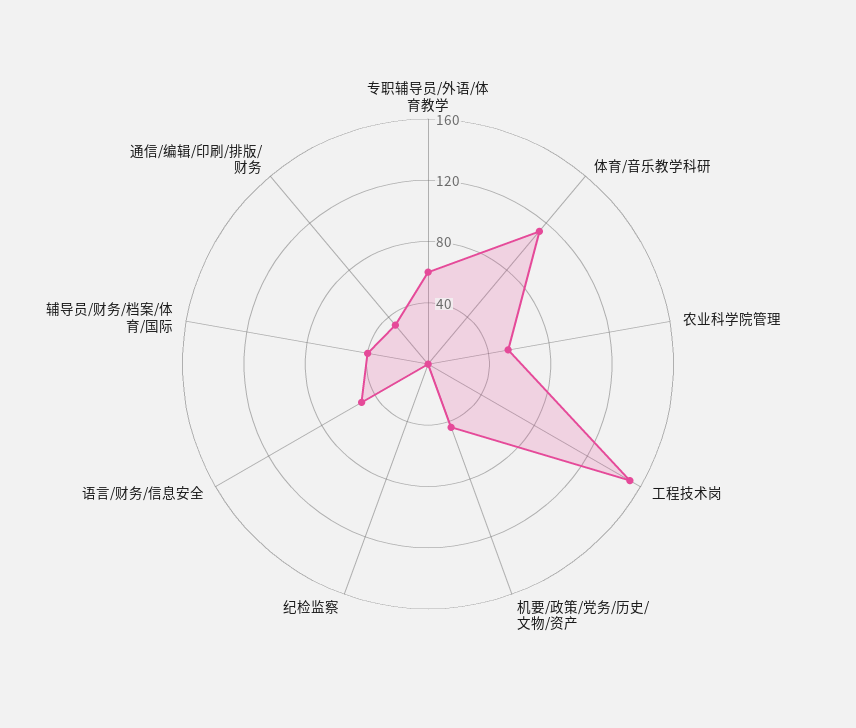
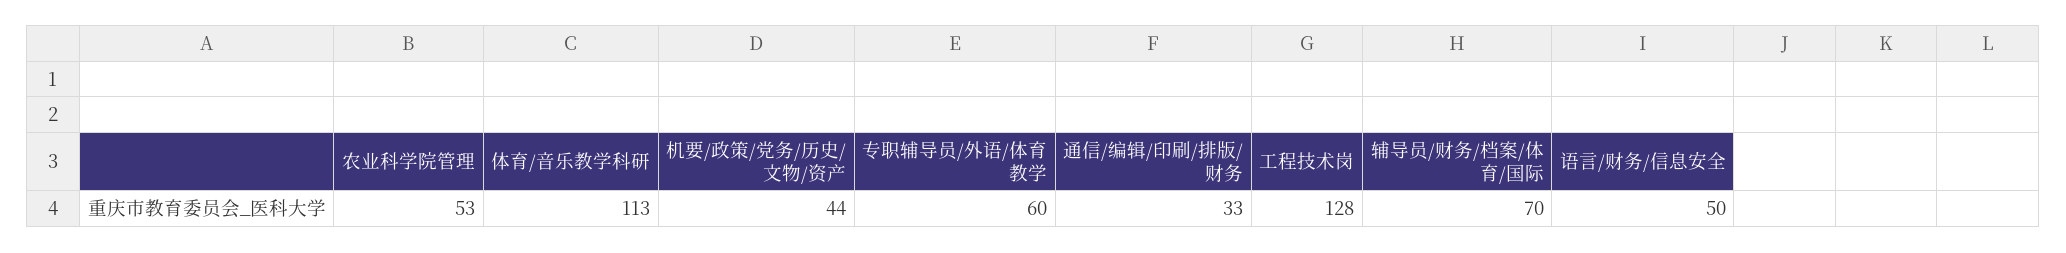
  {
    "专职辅导员/外语/体育教学": 60,
    "体育/音乐教学科研": 113,
    "农业科学院管理": 53,
-   "工程技术岗": 150,
+   "工程技术岗": 128,
    "机要/政策/党务/历史/文物/资产": 44,
-   "纪检监察": 0,
    "语言/财务/信息安全": 50,
-   "辅导员/财务/档案/体育/国际": 40,
+   "辅导员/财务/档案/体育/国际": 70,
    "通信/编辑/印刷/排版/财务": 33
  }

